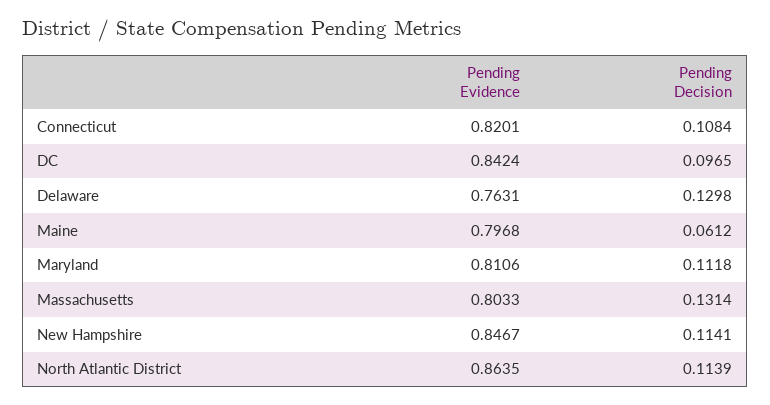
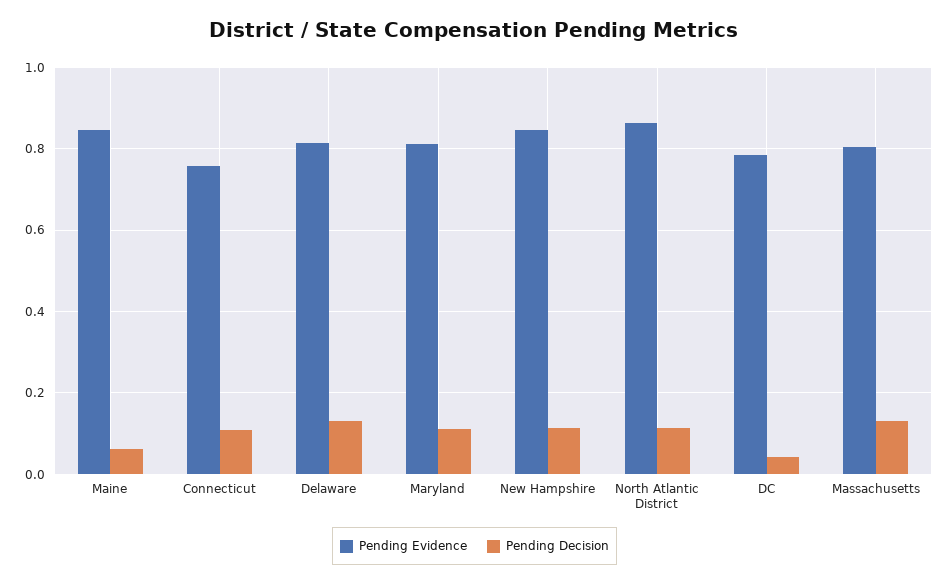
  {
    "Pending Evidence": {
-     "Connecticut": 0.8201,
+     "Connecticut": 0.76,
-     "DC": 0.8424,
+     "DC": 0.78,
-     "Delaware": 0.7631,
+     "Delaware": 0.82,
-     "Maine": 0.7968,
+     "Maine": 0.84,
      "Maryland": 0.8106,
      "Massachusetts": 0.8033,
      "New Hampshire": 0.8467,
      "North Atlantic District": 0.8635
    },
    "Pending Decision": {
      "Connecticut": 0.1084,
-     "DC": 0.0965,
+     "DC": 0.04,
      "Delaware": 0.1298,
      "Maine": 0.0612,
      "Maryland": 0.1118,
      "Massachusetts": 0.1314,
      "New Hampshire": 0.1141,
      "North Atlantic District": 0.1139
    }
  }

